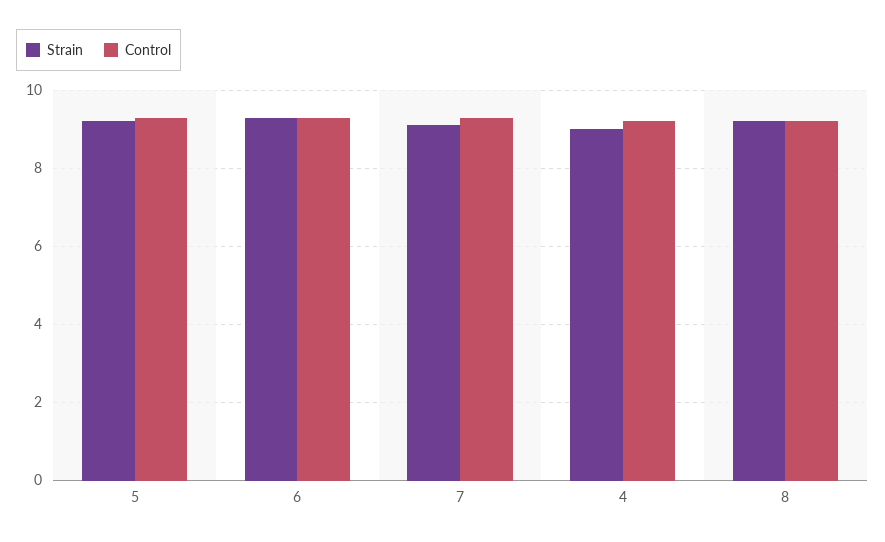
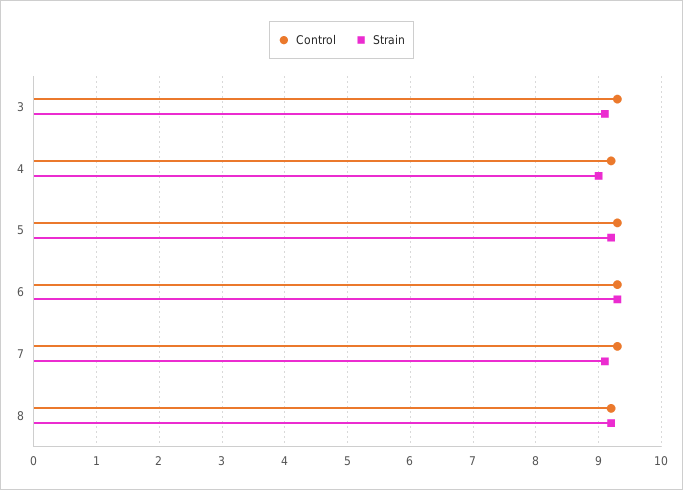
  {
    "Strain": {
      "5": 9.2,
      "6": 9.3,
      "7": 9.1,
      "4": 9,
-     "8": 9.2
+     "8": 9.2,
+     "3": 9.1
    },
    "Control": {
      "5": 9.3,
      "6": 9.3,
      "7": 9.3,
      "4": 9.2,
-     "8": 9.2
+     "8": 9.2,
+     "3": 9.3
    }
  }

